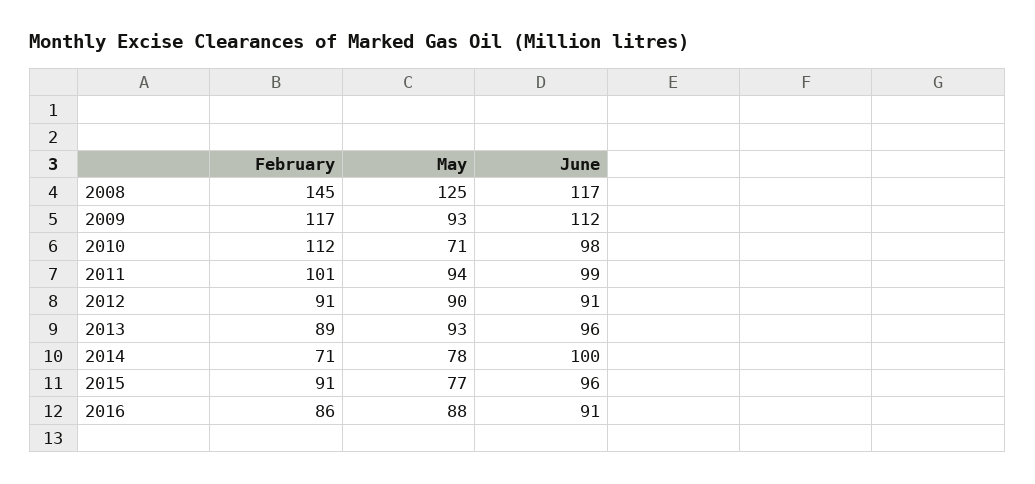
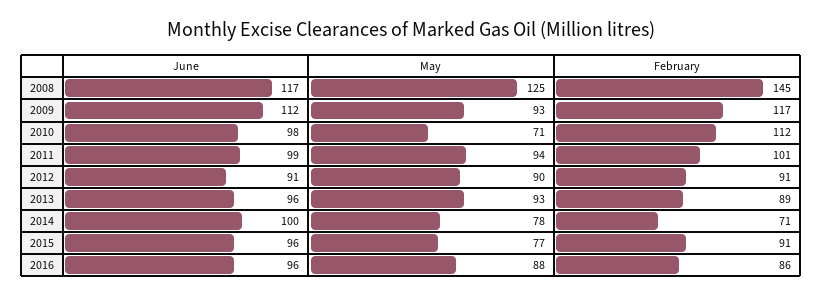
  {
    "February": {
      "2008": 145,
      "2009": 117,
      "2010": 112,
      "2011": 101,
      "2012": 91,
      "2013": 89,
      "2014": 71,
      "2015": 91,
      "2016": 86
    },
    "May": {
      "2008": 125,
      "2009": 93,
      "2010": 71,
      "2011": 94,
      "2012": 90,
      "2013": 93,
      "2014": 78,
      "2015": 77,
      "2016": 88
    },
    "June": {
      "2008": 117,
      "2009": 112,
      "2010": 98,
      "2011": 99,
      "2012": 91,
      "2013": 96,
      "2014": 100,
      "2015": 96,
-     "2016": 91
+     "2016": 96
    }
  }

